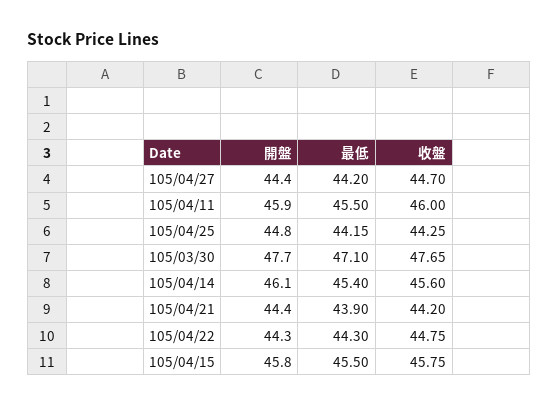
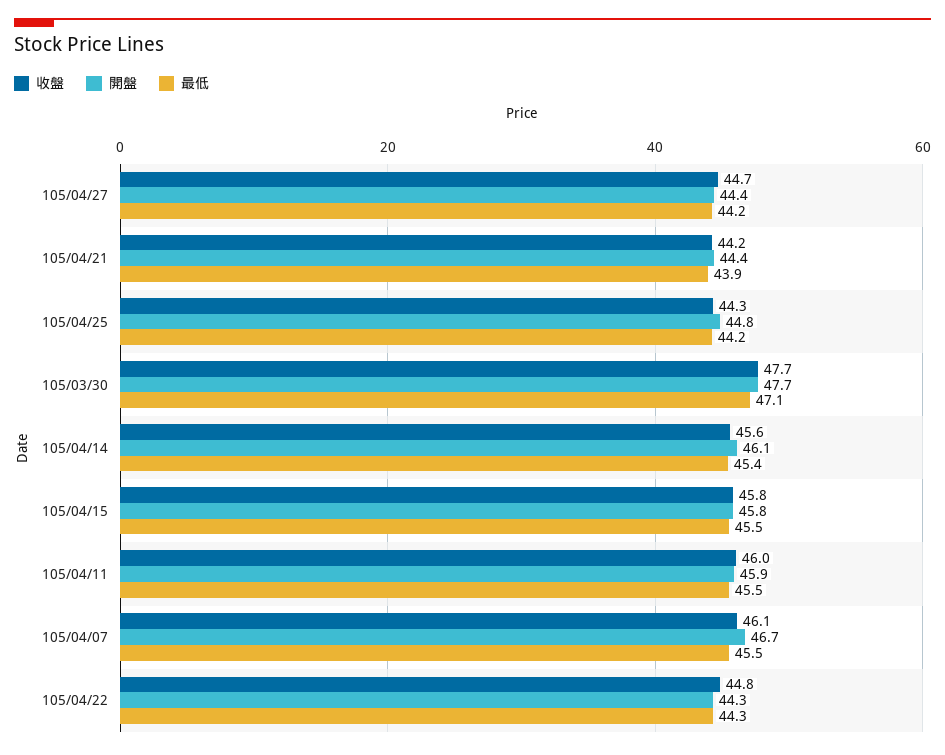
  {
    "開盤": {
      "105/04/27": 44.4,
      "105/04/11": 45.9,
      "105/04/25": 44.8,
      "105/03/30": 47.7,
      "105/04/14": 46.1,
      "105/04/21": 44.4,
      "105/04/22": 44.3,
-     "105/04/15": 45.8
+     "105/04/15": 45.8,
+     "105/04/07": 46.7
    },
    "最低": {
      "105/04/27": 44.2,
      "105/04/11": 45.5,
      "105/04/25": 44.15,
      "105/03/30": 47.1,
      "105/04/14": 45.4,
      "105/04/21": 43.9,
      "105/04/22": 44.3,
-     "105/04/15": 45.5
+     "105/04/15": 45.5,
+     "105/04/07": 45.5
    },
    "收盤": {
      "105/04/27": 44.7,
      "105/04/11": 46,
      "105/04/25": 44.25,
      "105/03/30": 47.65,
      "105/04/14": 45.6,
      "105/04/21": 44.2,
      "105/04/22": 44.75,
-     "105/04/15": 45.75
+     "105/04/15": 45.75,
+     "105/04/07": 46.1
    }
  }

